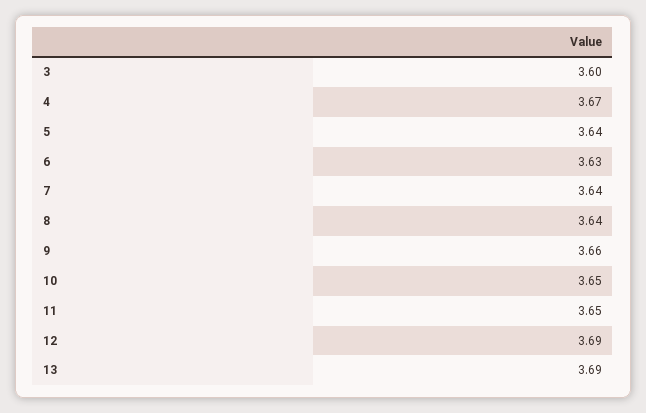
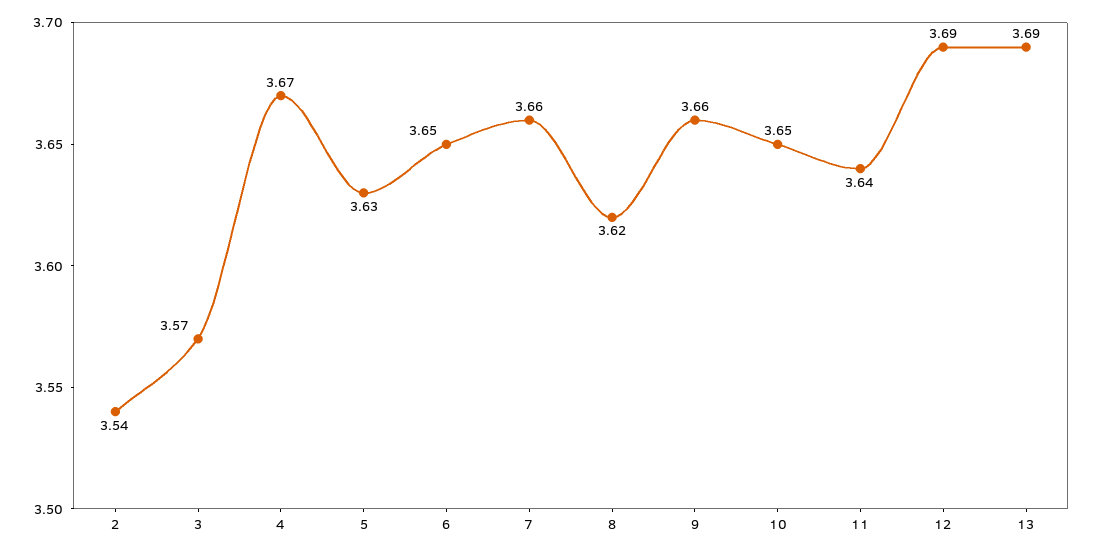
  {
-   "3": 3.6,
+   "3": 3.57,
    "4": 3.67,
-   "5": 3.64,
+   "5": 3.63,
-   "6": 3.63,
+   "6": 3.65,
-   "7": 3.64,
+   "7": 3.66,
-   "8": 3.64,
+   "8": 3.62,
    "9": 3.66,
    "10": 3.65,
-   "11": 3.65,
+   "11": 3.64,
    "12": 3.69,
-   "13": 3.69
+   "13": 3.69,
+   "2": 3.54
  }

